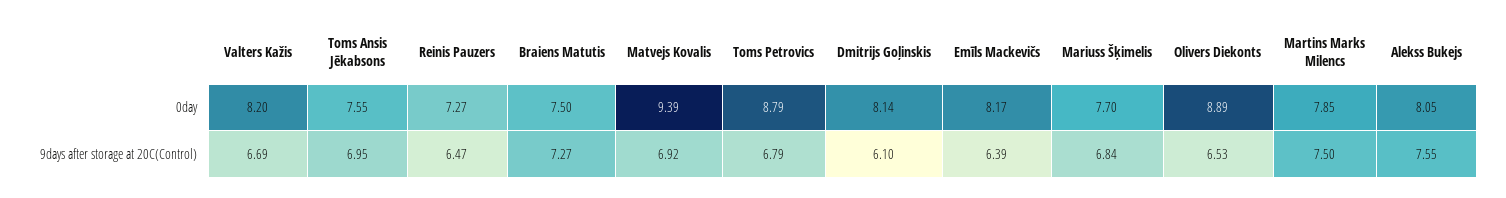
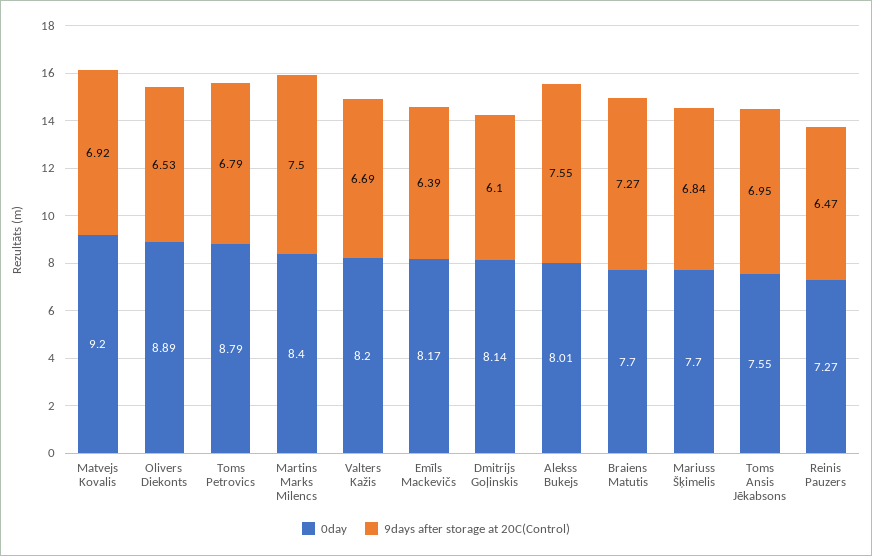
  {
    "0day": {
      "Valters Kažis": 8.2,
      "Toms Ansis Jēkabsons": 7.55,
      "Reinis Pauzers": 7.27,
-     "Braiens Matutis": 7.5,
+     "Braiens Matutis": 7.7,
-     "Matvejs Kovalis": 9.39,
+     "Matvejs Kovalis": 9.2,
      "Toms Petrovics": 8.79,
      "Dmitrijs Goļinskis": 8.14,
      "Emīls Mackevičs": 8.17,
      "Mariuss Šķimelis": 7.7,
      "Olivers Diekonts": 8.89,
-     "Martins Marks Milencs": 7.85,
+     "Martins Marks Milencs": 8.4,
-     "Alekss Bukejs": 8.05
+     "Alekss Bukejs": 8.01
    },
    "9days after storage at 20C(Control)": {
      "Valters Kažis": 6.69,
      "Toms Ansis Jēkabsons": 6.95,
      "Reinis Pauzers": 6.47,
      "Braiens Matutis": 7.27,
      "Matvejs Kovalis": 6.92,
      "Toms Petrovics": 6.79,
      "Dmitrijs Goļinskis": 6.1,
      "Emīls Mackevičs": 6.39,
      "Mariuss Šķimelis": 6.84,
      "Olivers Diekonts": 6.53,
      "Martins Marks Milencs": 7.5,
      "Alekss Bukejs": 7.55
    }
  }

